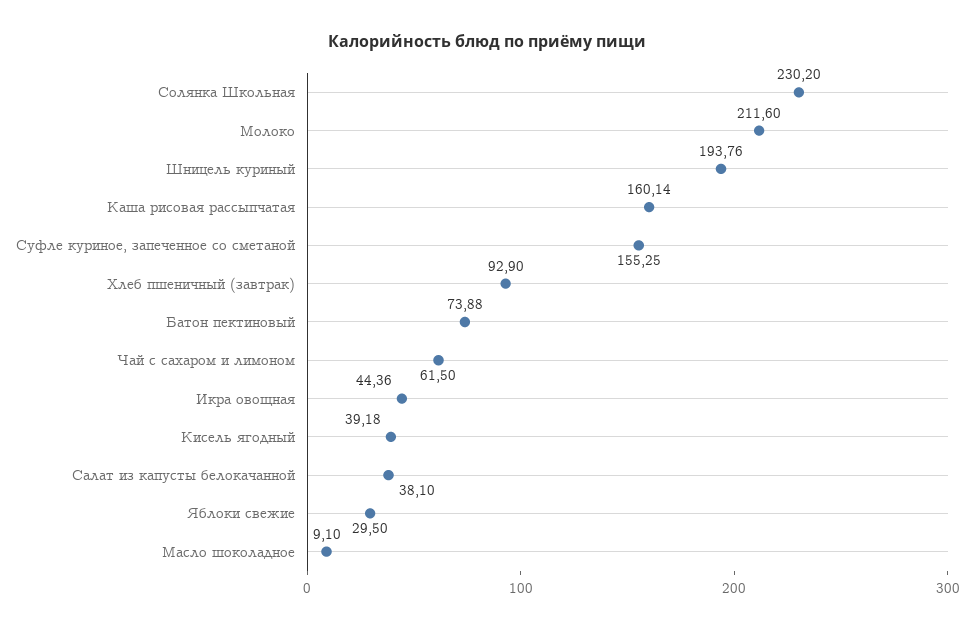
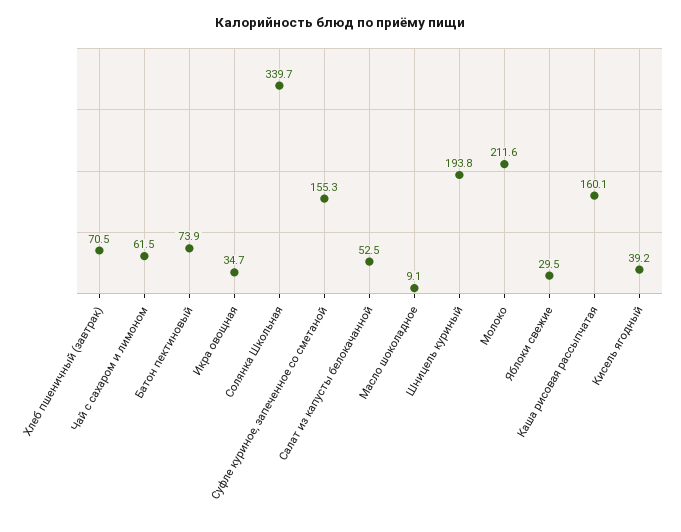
  {
-   "Солянка Школьная": 230.2,
+   "Солянка Школьная": 339.7,
    "Молоко": 211.6,
    "Шницель куриный": 193.76,
    "Каша рисовая рассыпчатая": 160.14,
    "Суфле куриное, запеченное со сметаной": 155.25,
-   "Хлеб пшеничный (завтрак)": 92.9,
+   "Хлеб пшеничный (завтрак)": 70.5,
    "Батон пектиновый": 73.88,
    "Чай с сахаром и лимоном": 61.5,
-   "Икра овощная": 44.36,
+   "Икра овощная": 34.7,
    "Кисель ягодный": 39.18,
-   "Салат из капусты белокачанной": 38.1,
+   "Салат из капусты белокачанной": 52.5,
    "Яблоки свежие": 29.5,
    "Масло шоколадное": 9.1
  }

